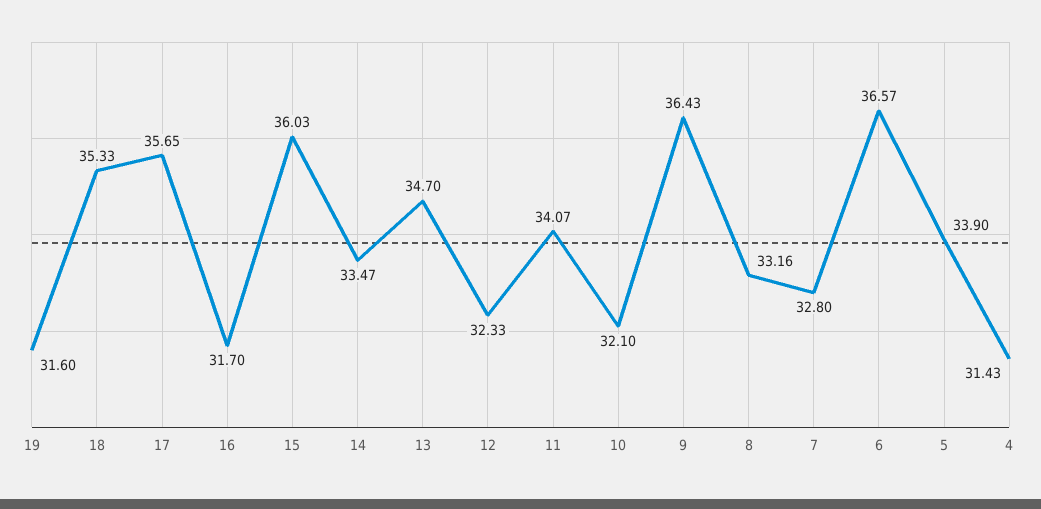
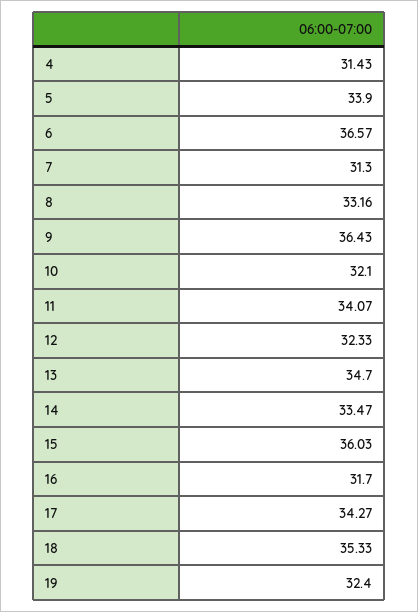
  {
-   "19": 31.6,
+   "19": 32.4,
    "18": 35.33,
-   "17": 35.65,
+   "17": 34.27,
    "16": 31.7,
    "15": 36.03,
    "14": 33.47,
    "13": 34.7,
    "12": 32.33,
    "11": 34.07,
    "10": 32.1,
    "9": 36.43,
    "8": 33.16,
-   "7": 32.8,
+   "7": 31.3,
    "6": 36.57,
    "5": 33.9,
    "4": 31.43
  }

